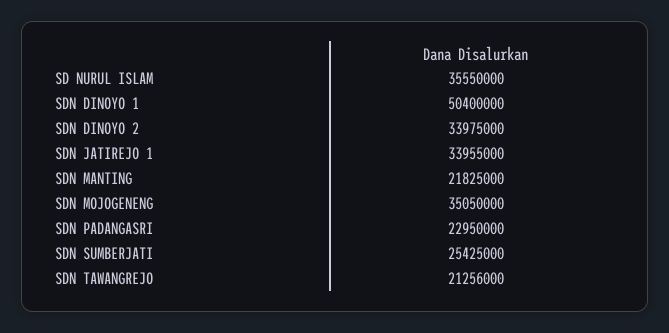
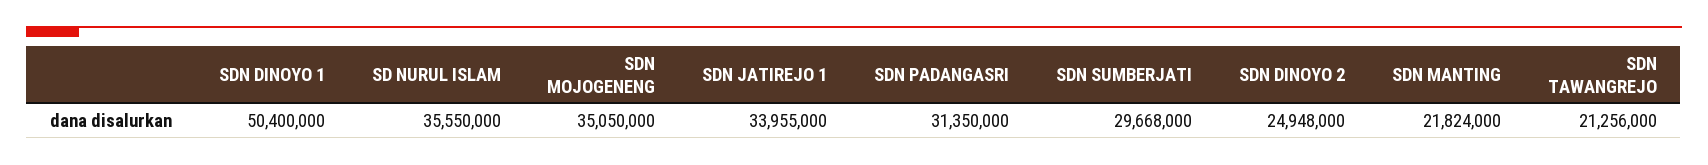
  {
    "SD NURUL ISLAM": 35550000,
    "SDN DINOYO 1": 50400000,
-   "SDN DINOYO 2": 33975000,
+   "SDN DINOYO 2": 24948000,
    "SDN JATIREJO 1": 33955000,
-   "SDN MANTING": 21825000,
+   "SDN MANTING": 21824000,
    "SDN MOJOGENENG": 35050000,
-   "SDN PADANGASRI": 22950000,
+   "SDN PADANGASRI": 31350000,
-   "SDN SUMBERJATI": 25425000,
+   "SDN SUMBERJATI": 29668000,
    "SDN TAWANGREJO": 21256000
  }

